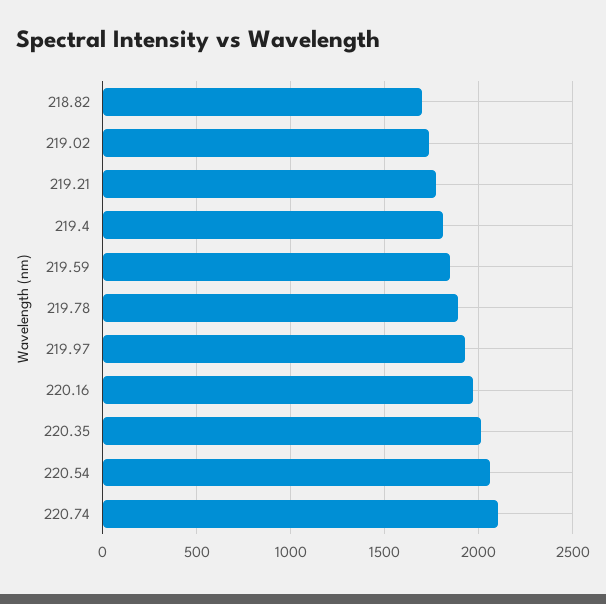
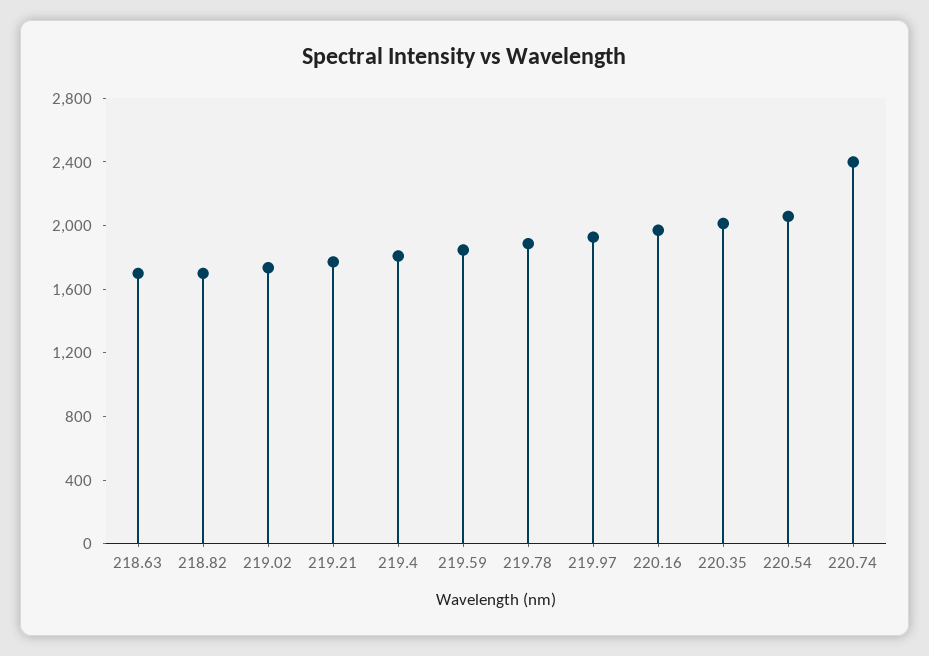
  {
    "218.82": 1700,
    "219.02": 1750,
    "219.21": 1750,
    "219.4": 1800,
    "219.59": 1850,
    "219.78": 1900,
    "219.97": 1950,
    "220.16": 1950,
    "220.35": 2000,
    "220.54": 2050,
-   "220.74": 2100
+   "220.74": 2400,
+   "218.63": 1700
  }

